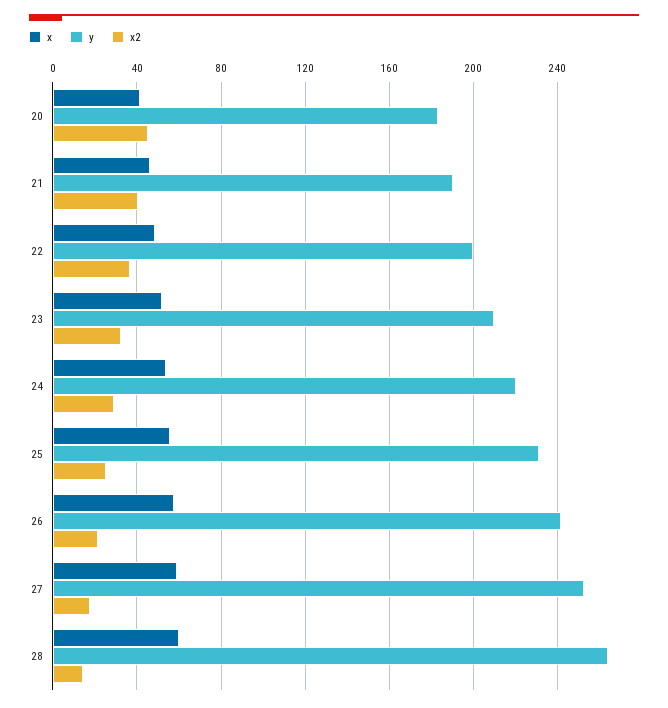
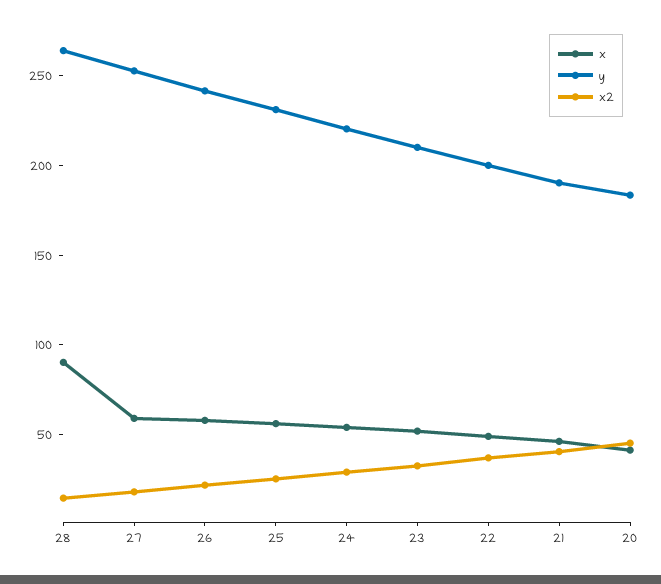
  {
    "x": {
      "20": 40,
      "21": 45,
      "22": 50,
      "23": 50,
      "24": 55,
      "25": 55,
      "26": 60,
      "27": 60,
-     "28": 60
+     "28": 90
    },
    "y": {
      "20": 185,
      "21": 190,
      "22": 200,
      "23": 210,
      "24": 220,
      "25": 230,
      "26": 240,
      "27": 255,
      "28": 265
    },
    "x2": {
      "20": 45,
      "21": 40,
      "22": 35,
      "23": 30,
      "24": 30,
      "25": 25,
      "26": 20,
      "27": 20,
      "28": 15
    }
  }

